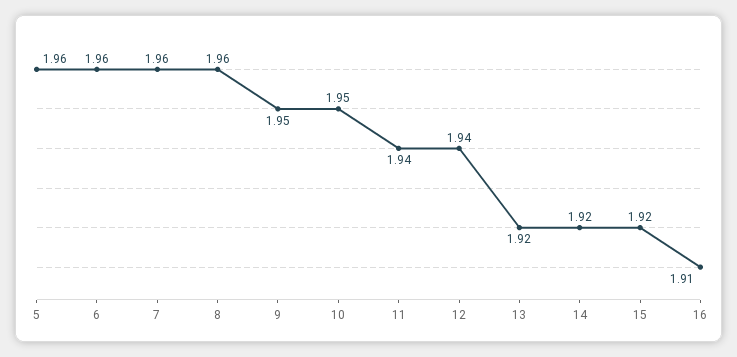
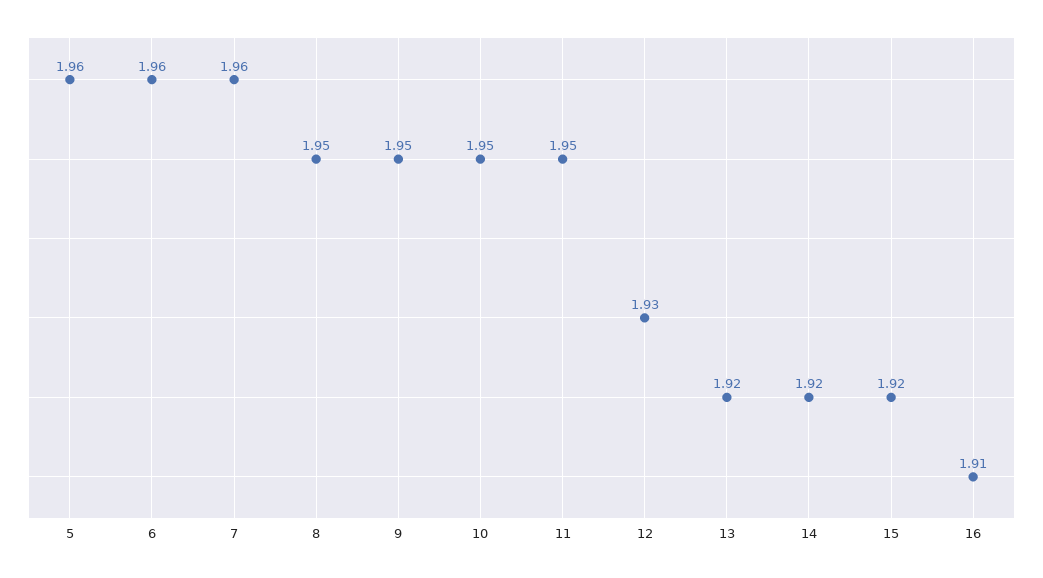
  {
    "5": 1.96,
    "6": 1.96,
    "7": 1.96,
-   "8": 1.96,
+   "8": 1.95,
    "9": 1.95,
    "10": 1.95,
-   "11": 1.94,
+   "11": 1.95,
-   "12": 1.94,
+   "12": 1.93,
    "13": 1.92,
    "14": 1.92,
    "15": 1.92,
    "16": 1.91
  }

